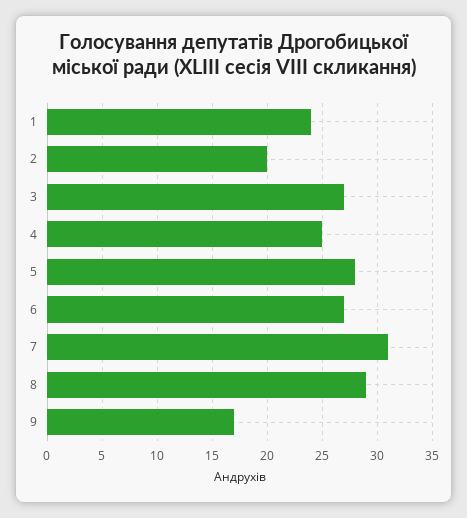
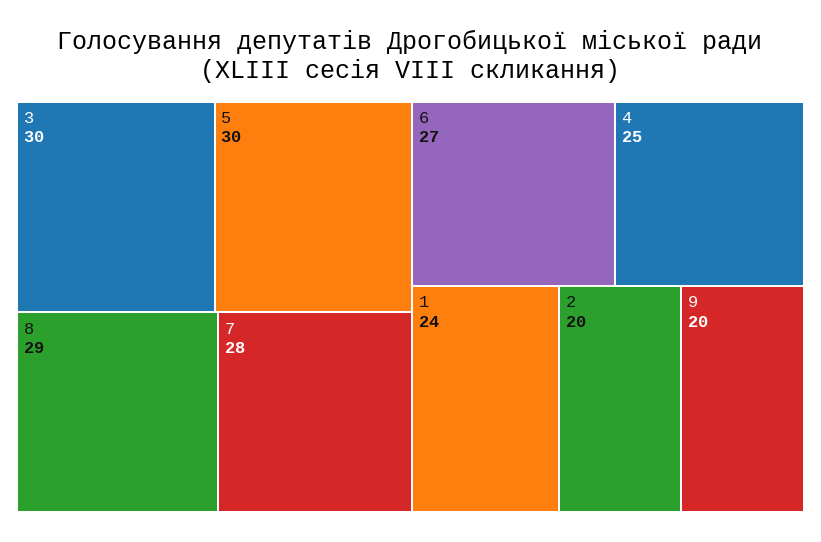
  {
    "1": 24,
    "2": 20,
-   "3": 27,
+   "3": 30,
    "4": 25,
-   "5": 28,
+   "5": 30,
    "6": 27,
-   "7": 31,
+   "7": 28,
    "8": 29,
-   "9": 17
+   "9": 20
  }

